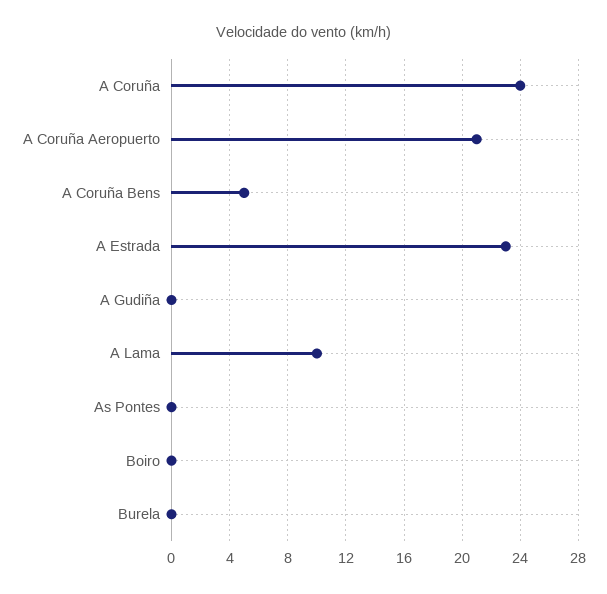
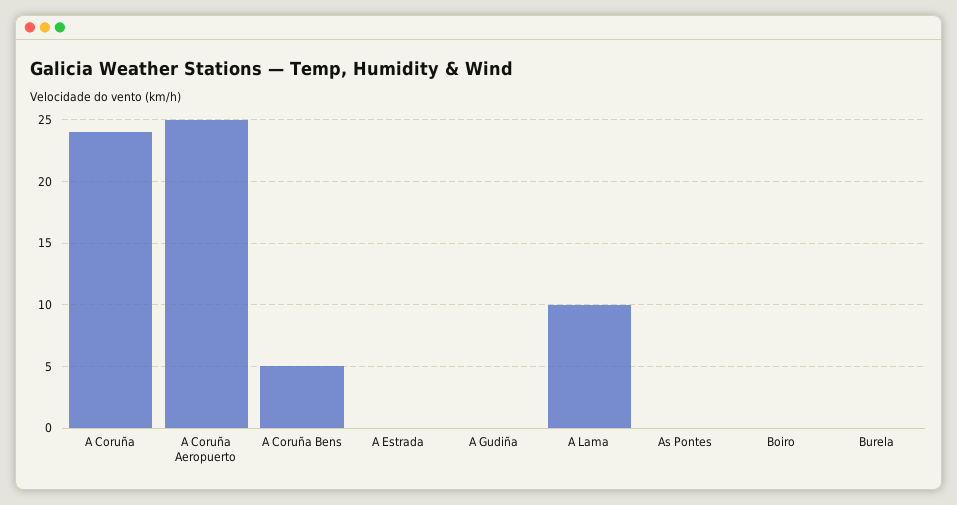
  {
    "A Coruña": 24,
-   "A Coruña Aeropuerto": 21,
+   "A Coruña Aeropuerto": 25,
    "A Coruña Bens": 5,
-   "A Estrada": 23,
+   "A Estrada": 0,
    "A Gudiña": 0,
    "A Lama": 10,
    "As Pontes": 0,
    "Boiro": 0,
    "Burela": 0
  }

